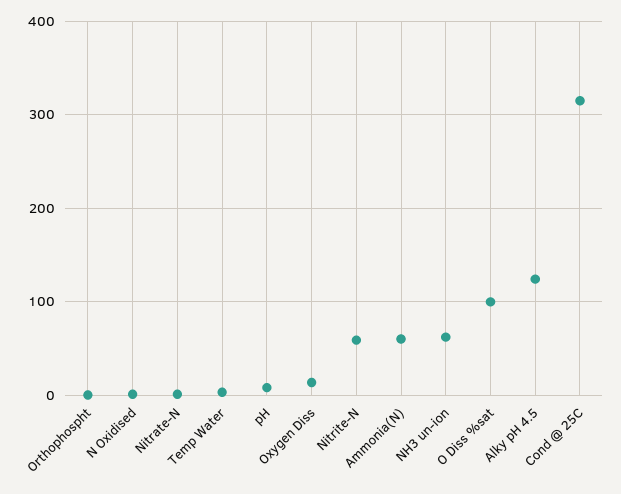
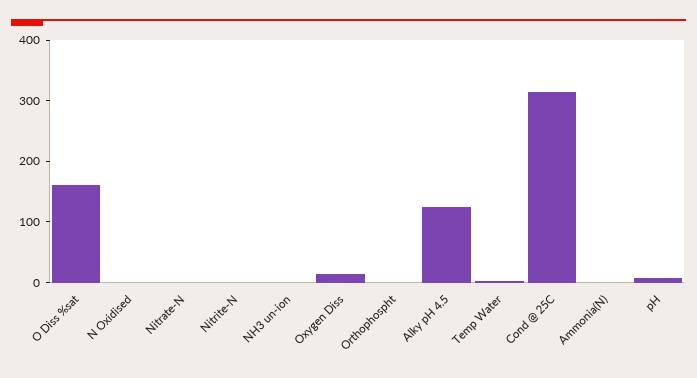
  {
    "Orthophospht": 0,
    "N Oxidised": 0,
    "Nitrate-N": 0,
    "Temp Water": 0,
    "pH": 10,
    "Oxygen Diss": 10,
-   "Nitrite-N": 60,
+   "Nitrite-N": 0,
-   "Ammonia(N)": 60,
+   "Ammonia(N)": 0,
-   "NH3 un-ion": 60,
+   "NH3 un-ion": 0,
-   "O Diss %sat": 100,
+   "O Diss %sat": 160,
    "Alky pH 4.5": 120,
    "Cond @ 25C": 320
  }

